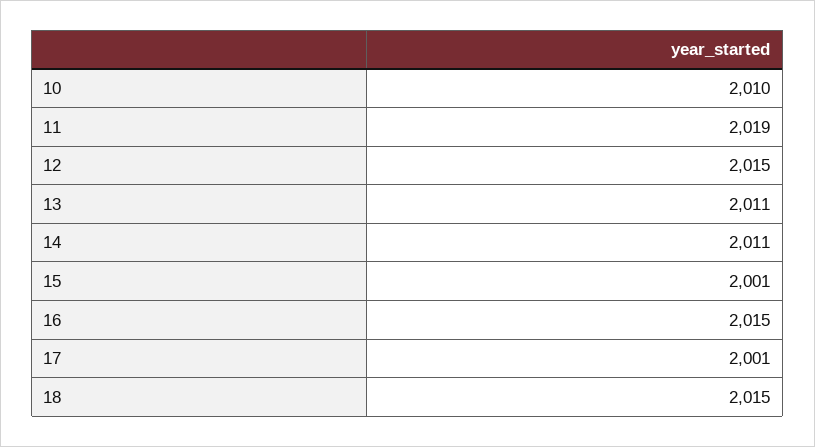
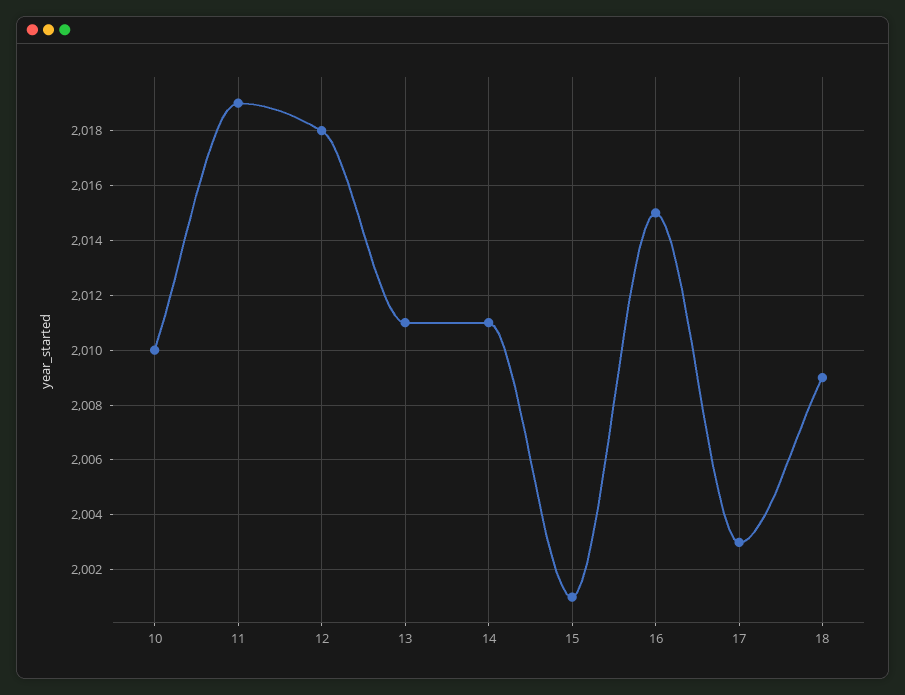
  {
    "10": 2010,
    "11": 2019,
-   "12": 2015,
+   "12": 2018,
    "13": 2011,
    "14": 2011,
    "15": 2001,
    "16": 2015,
-   "17": 2001,
+   "17": 2003,
-   "18": 2015
+   "18": 2009
  }

